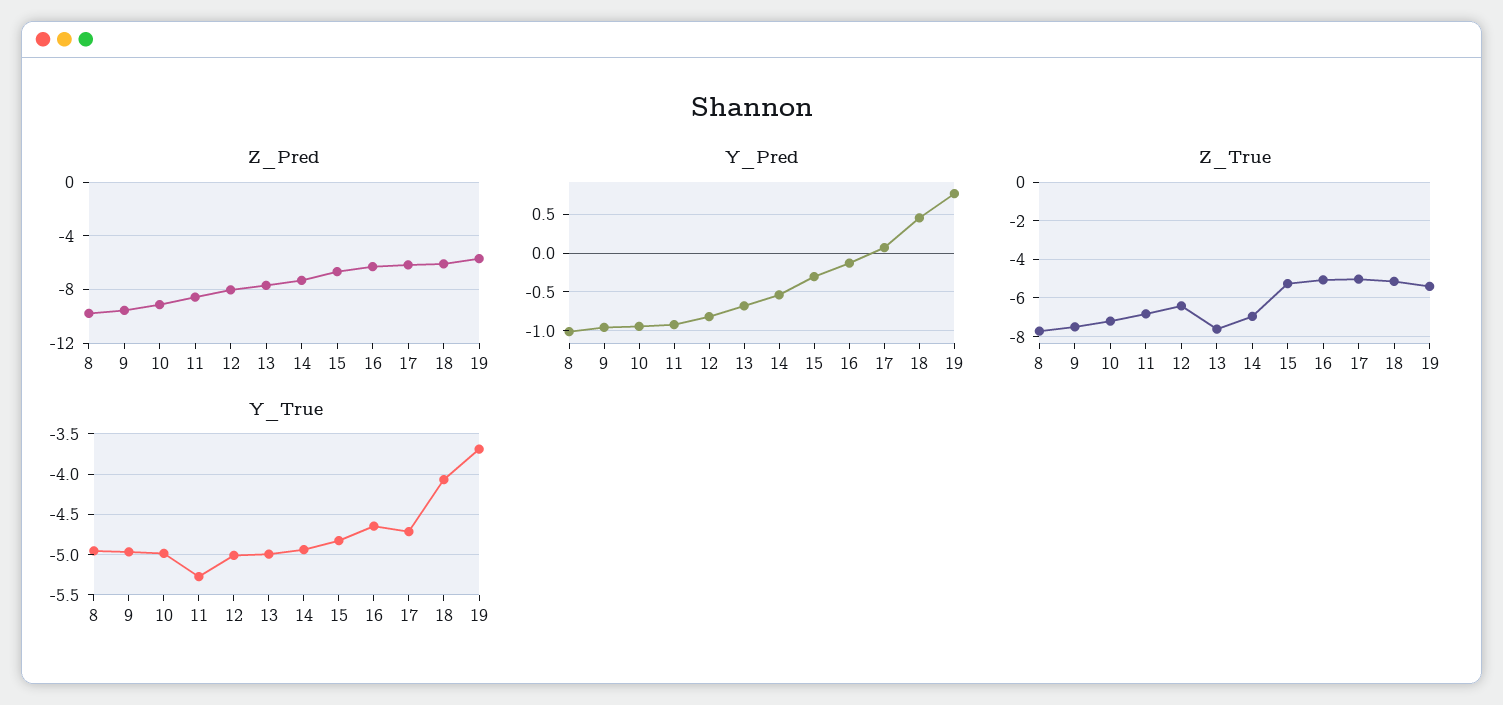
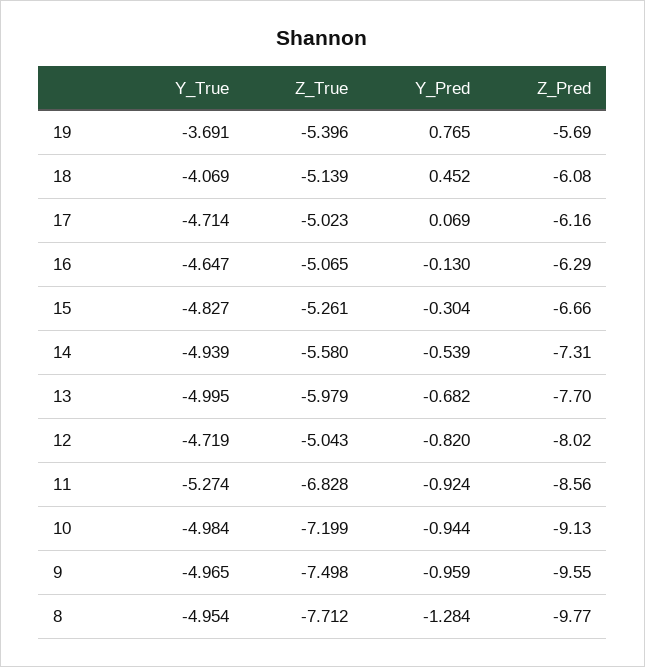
  {
    "Z_Pred": {
      "8": -9.77,
      "9": -9.55,
      "10": -9.13,
      "11": -8.56,
      "12": -8.02,
      "13": -7.7,
      "14": -7.31,
      "15": -6.66,
      "16": -6.29,
      "17": -6.16,
      "18": -6.08,
      "19": -5.69
    },
    "Y_Pred": {
-     "8": -1,
+     "8": -1.284,
      "9": -0.959,
      "10": -0.944,
      "11": -0.924,
      "12": -0.82,
      "13": -0.682,
      "14": -0.539,
      "15": -0.304,
      "16": -0.13,
      "17": 0.069,
      "18": 0.452,
      "19": 0.765
    },
    "Z_True": {
      "8": -7.712,
      "9": -7.498,
      "10": -7.199,
      "11": -6.828,
-     "12": -6.5,
+     "12": -5.043,
-     "13": -7.5,
+     "13": -5.979,
-     "14": -7,
+     "14": -5.58,
      "15": -5.261,
      "16": -5.065,
      "17": -5.023,
      "18": -5.139,
      "19": -5.396
    },
    "Y_True": {
      "8": -4.954,
      "9": -4.965,
      "10": -4.984,
      "11": -5.274,
-     "12": -5,
+     "12": -4.719,
      "13": -4.995,
      "14": -4.939,
      "15": -4.827,
      "16": -4.647,
      "17": -4.714,
      "18": -4.069,
      "19": -3.691
    }
  }

